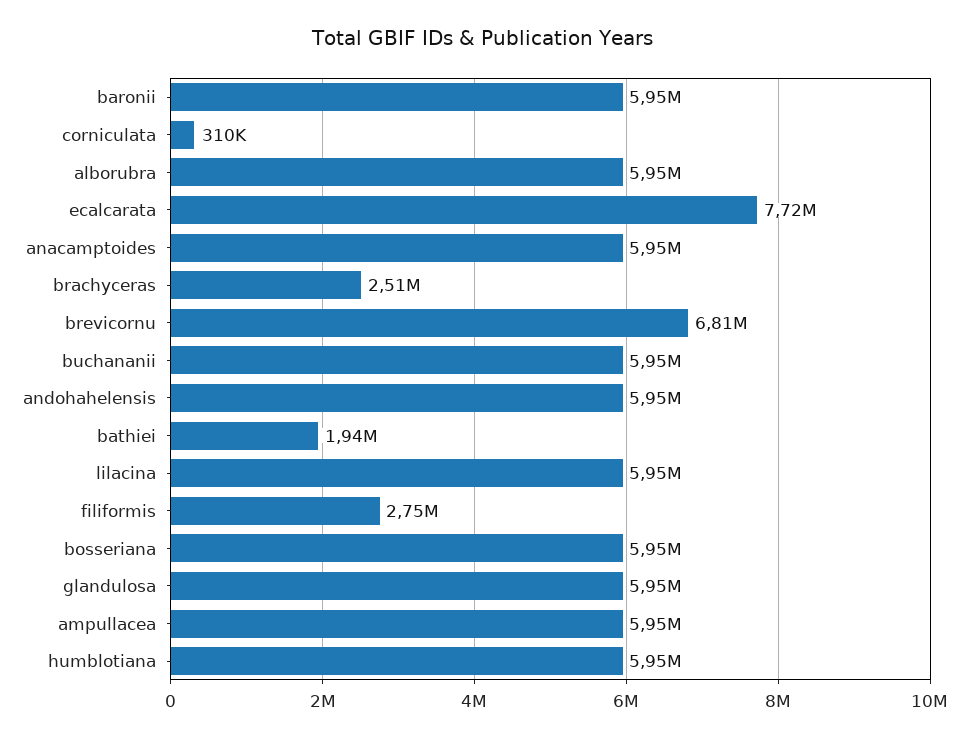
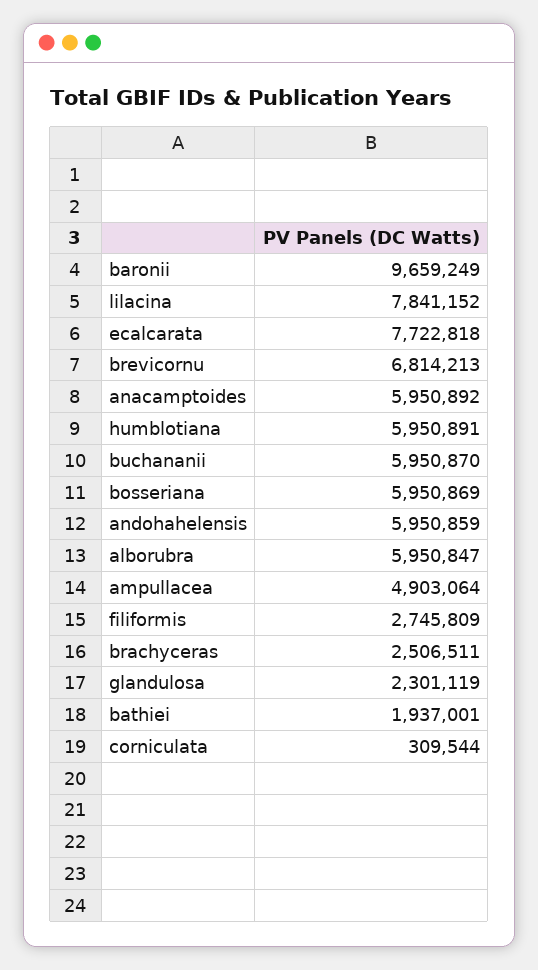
  {
-   "baronii": 5950000,
+   "baronii": 9659249,
    "corniculata": 309544,
    "alborubra": 5950847,
    "ecalcarata": 7722818,
    "anacamptoides": 5950892,
    "brachyceras": 2506511,
    "brevicornu": 6814213,
    "buchananii": 5950870,
    "andohahelensis": 5950859,
    "bathiei": 1937001,
-   "lilacina": 5950000,
+   "lilacina": 7841152,
    "filiformis": 2745809,
    "bosseriana": 5950869,
-   "glandulosa": 5950000,
+   "glandulosa": 2301119,
-   "ampullacea": 5950000,
+   "ampullacea": 4903064,
    "humblotiana": 5950891
  }

